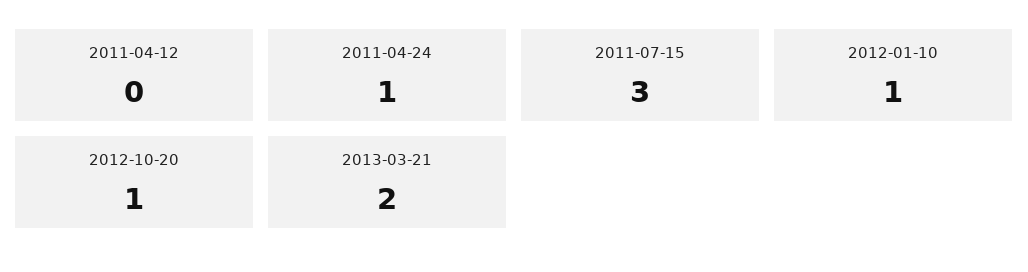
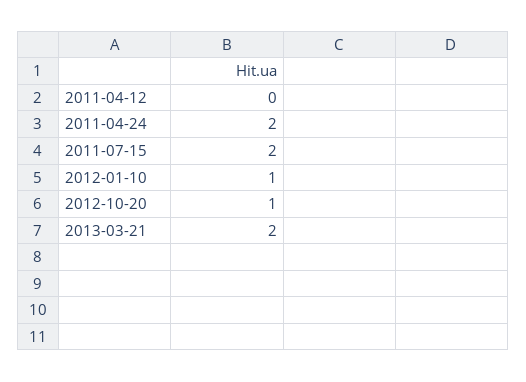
  {
    "2011-04-12": 0,
-   "2011-04-24": 1,
+   "2011-04-24": 2,
-   "2011-07-15": 3,
+   "2011-07-15": 2,
    "2012-01-10": 1,
    "2012-10-20": 1,
    "2013-03-21": 2
  }

